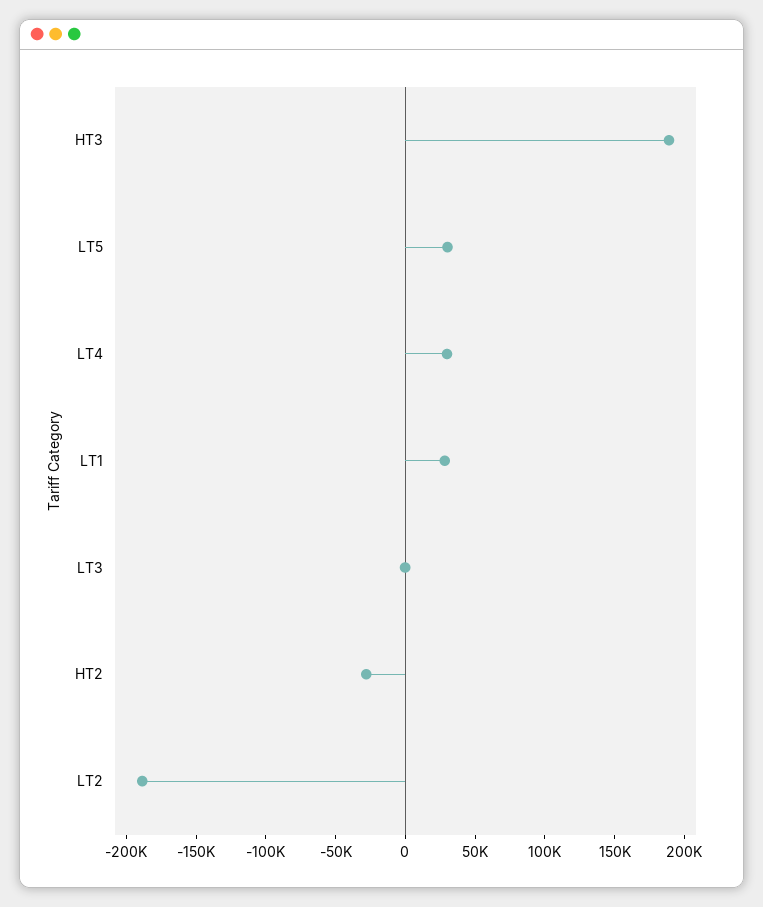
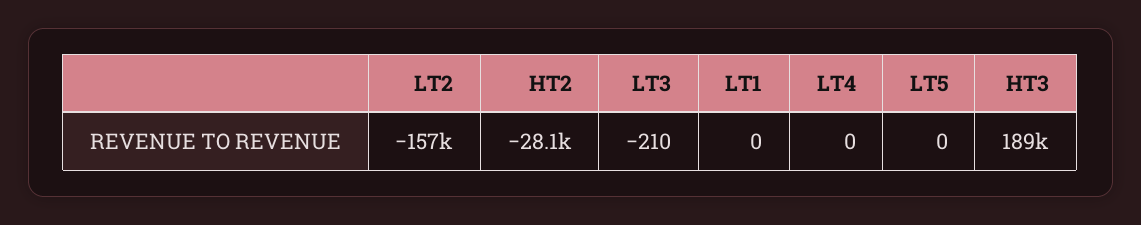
  {
    "HT3": 189000,
-   "LT5": 30000,
+   "LT5": 0,
-   "LT4": 30000,
+   "LT4": 0,
-   "LT1": 30000,
+   "LT1": 0,
    "LT3": -210,
    "HT2": -28100,
-   "LT2": -190000
+   "LT2": -157000
  }

